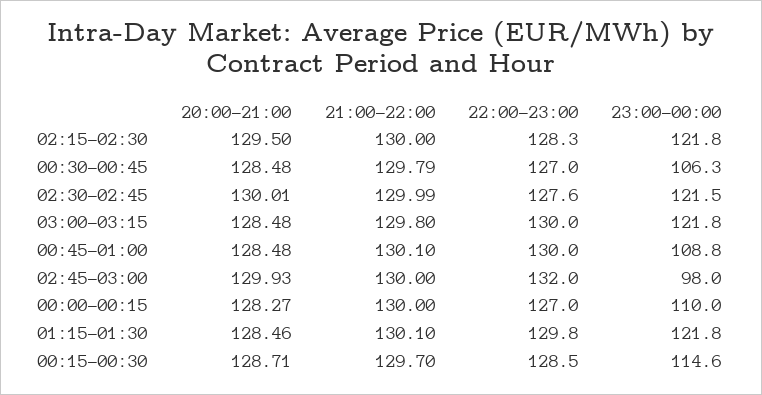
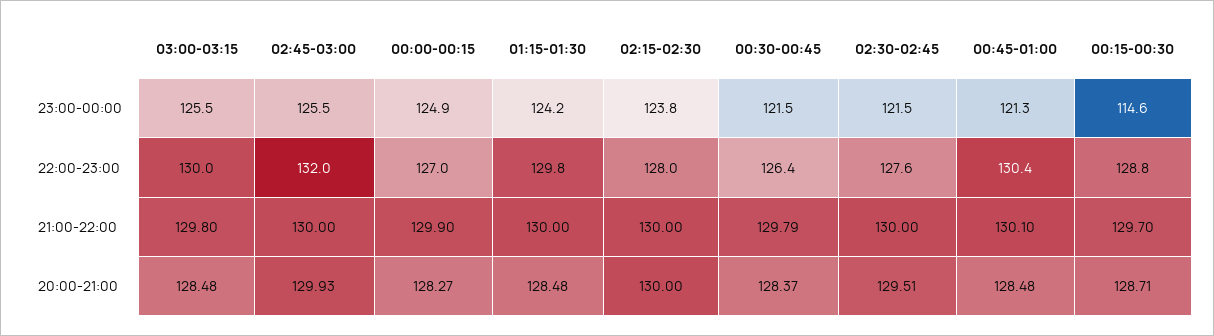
  {
    "20:00-21:00": {
-     "02:15-02:30": 129.5,
+     "02:15-02:30": 130,
-     "00:30-00:45": 128.48,
+     "00:30-00:45": 128.37,
-     "02:30-02:45": 130.01,
+     "02:30-02:45": 129.51,
      "03:00-03:15": 128.48,
      "00:45-01:00": 128.48,
      "02:45-03:00": 129.93,
      "00:00-00:15": 128.27,
-     "01:15-01:30": 128.46,
+     "01:15-01:30": 128.48,
      "00:15-00:30": 128.71
    },
    "21:00-22:00": {
      "02:15-02:30": 130,
      "00:30-00:45": 129.79,
-     "02:30-02:45": 129.99,
+     "02:30-02:45": 130,
      "03:00-03:15": 129.8,
      "00:45-01:00": 130.1,
      "02:45-03:00": 130,
-     "00:00-00:15": 130,
+     "00:00-00:15": 129.9,
-     "01:15-01:30": 130.1,
+     "01:15-01:30": 130,
      "00:15-00:30": 129.7
    },
    "22:00-23:00": {
-     "02:15-02:30": 128.3,
+     "02:15-02:30": 128,
-     "00:30-00:45": 127,
+     "00:30-00:45": 126.4,
      "02:30-02:45": 127.6,
      "03:00-03:15": 130,
-     "00:45-01:00": 130,
+     "00:45-01:00": 130.4,
      "02:45-03:00": 132,
      "00:00-00:15": 127,
      "01:15-01:30": 129.8,
-     "00:15-00:30": 128.5
+     "00:15-00:30": 128.8
    },
    "23:00-00:00": {
-     "02:15-02:30": 121.8,
+     "02:15-02:30": 123.8,
-     "00:30-00:45": 106.3,
+     "00:30-00:45": 121.5,
      "02:30-02:45": 121.5,
-     "03:00-03:15": 121.8,
+     "03:00-03:15": 125.5,
-     "00:45-01:00": 108.8,
+     "00:45-01:00": 121.3,
-     "02:45-03:00": 98,
+     "02:45-03:00": 125.5,
-     "00:00-00:15": 110,
+     "00:00-00:15": 124.9,
-     "01:15-01:30": 121.8,
+     "01:15-01:30": 124.2,
      "00:15-00:30": 114.6
    }
  }

